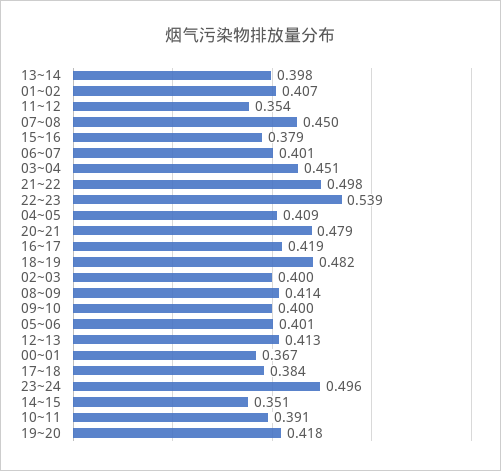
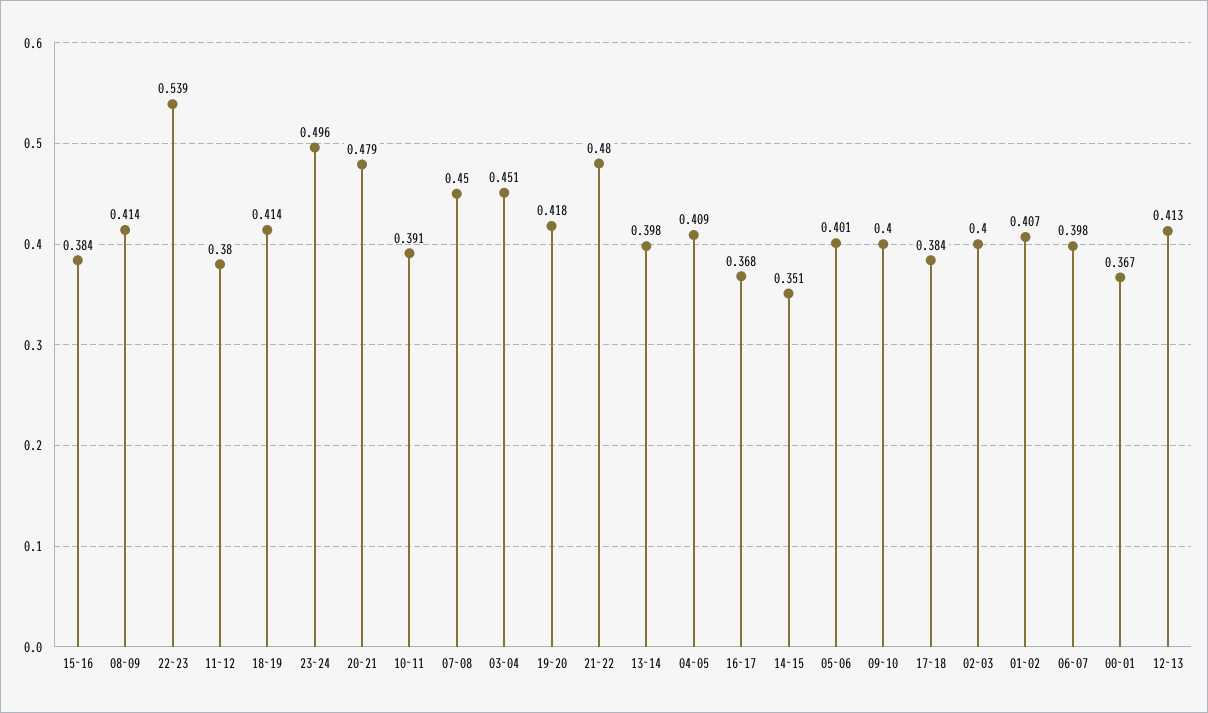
  {
    "13~14": 0.398,
    "01~02": 0.407,
-   "11~12": 0.354,
+   "11~12": 0.38,
    "07~08": 0.45,
-   "15~16": 0.379,
+   "15~16": 0.384,
-   "06~07": 0.401,
+   "06~07": 0.398,
    "03~04": 0.451,
-   "21~22": 0.498,
+   "21~22": 0.48,
    "22~23": 0.539,
    "04~05": 0.409,
    "20~21": 0.479,
-   "16~17": 0.419,
+   "16~17": 0.368,
-   "18~19": 0.482,
+   "18~19": 0.414,
    "02~03": 0.4,
    "08~09": 0.414,
    "09~10": 0.4,
    "05~06": 0.401,
    "12~13": 0.413,
    "00~01": 0.367,
    "17~18": 0.384,
    "23~24": 0.496,
    "14~15": 0.351,
    "10~11": 0.391,
    "19~20": 0.418
  }

